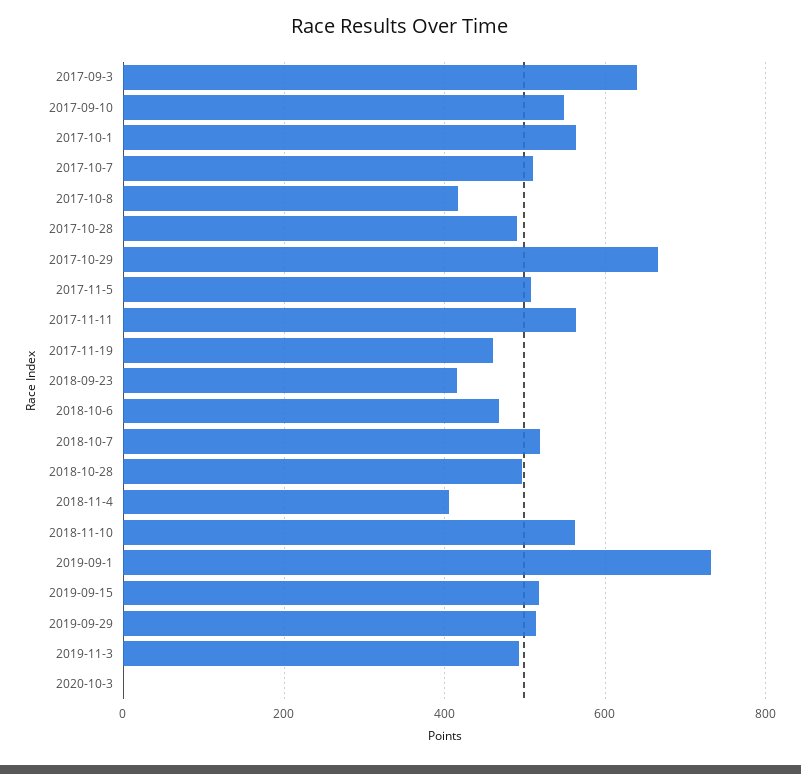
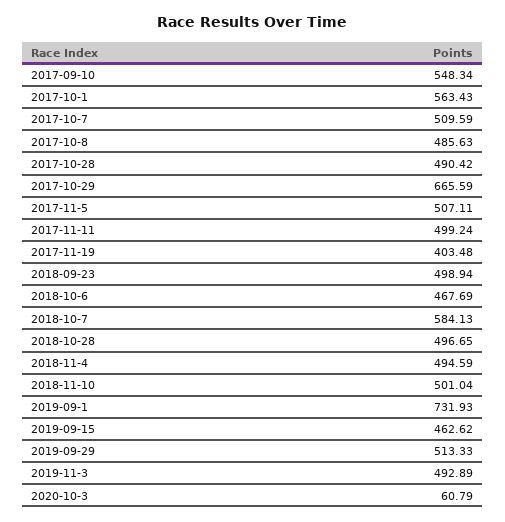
  {
-   "2017-09-3": 640,
    "2017-09-10": 548.34,
    "2017-10-1": 563.43,
    "2017-10-7": 509.59,
-   "2017-10-8": 420,
+   "2017-10-8": 485.63,
    "2017-10-28": 490.42,
    "2017-10-29": 665.59,
    "2017-11-5": 507.11,
-   "2017-11-11": 560,
+   "2017-11-11": 499.24,
-   "2017-11-19": 460,
+   "2017-11-19": 403.48,
-   "2018-09-23": 420,
+   "2018-09-23": 498.94,
    "2018-10-6": 467.69,
-   "2018-10-7": 520,
+   "2018-10-7": 584.13,
    "2018-10-28": 496.65,
-   "2018-11-4": 400,
+   "2018-11-4": 494.59,
-   "2018-11-10": 560,
+   "2018-11-10": 501.04,
    "2019-09-1": 731.93,
-   "2019-09-15": 520,
+   "2019-09-15": 462.62,
    "2019-09-29": 513.33,
    "2019-11-3": 492.89,
-   "2020-10-3": 0
+   "2020-10-3": 60.79
  }

